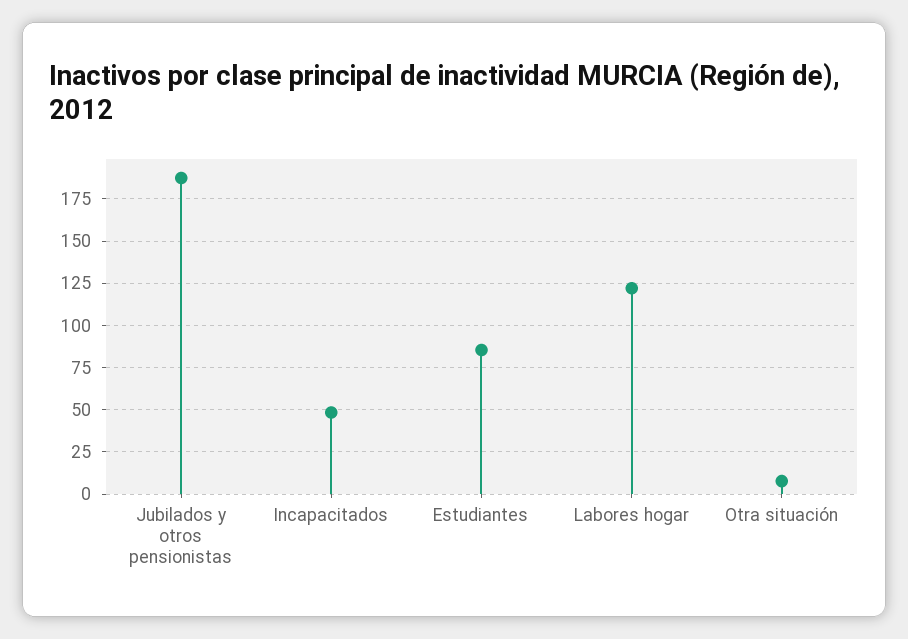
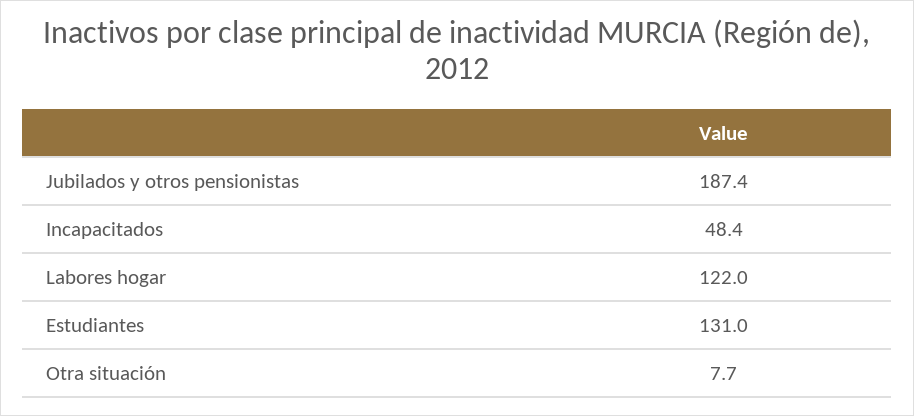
  {
    "Jubilados y otros pensionistas": 187.4,
    "Incapacitados": 48.4,
-   "Estudiantes": 85,
+   "Estudiantes": 131,
    "Labores hogar": 122,
    "Otra situación": 7.7
  }

